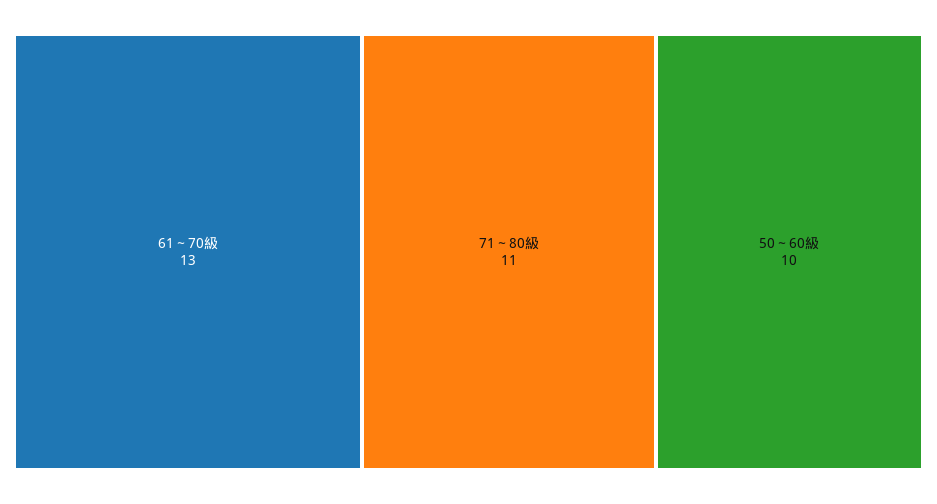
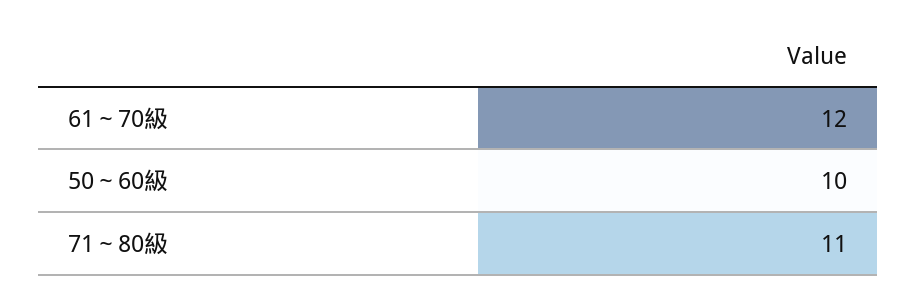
  {
-   "61～70級": 13,
+   "61～70級": 12,
    "71～80級": 11,
    "50～60級": 10
  }

